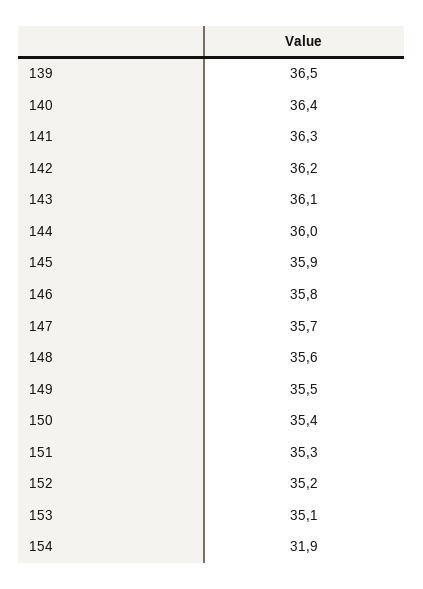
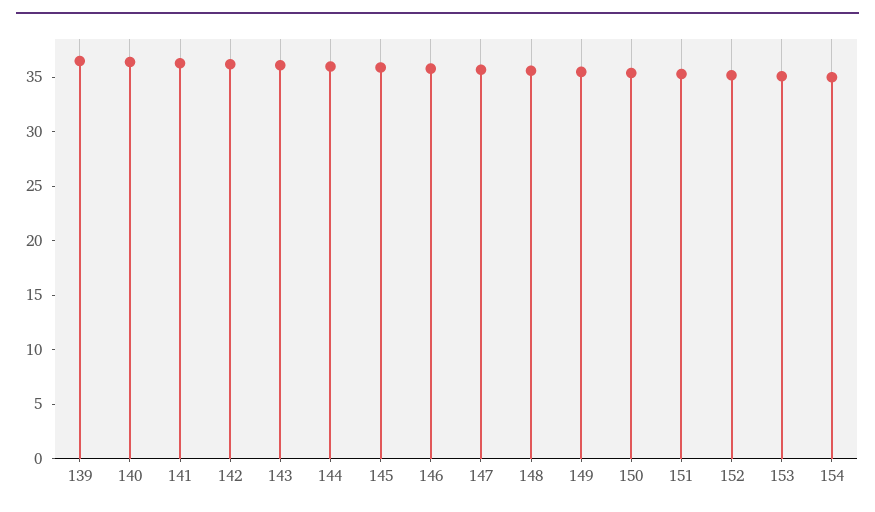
  {
    "139": 36.5,
    "140": 36.4,
    "141": 36.3,
    "142": 36.2,
    "143": 36.1,
    "144": 36,
    "145": 35.9,
    "146": 35.8,
    "147": 35.7,
    "148": 35.6,
    "149": 35.5,
    "150": 35.4,
    "151": 35.3,
    "152": 35.2,
    "153": 35.1,
-   "154": 31.9
+   "154": 35
  }

